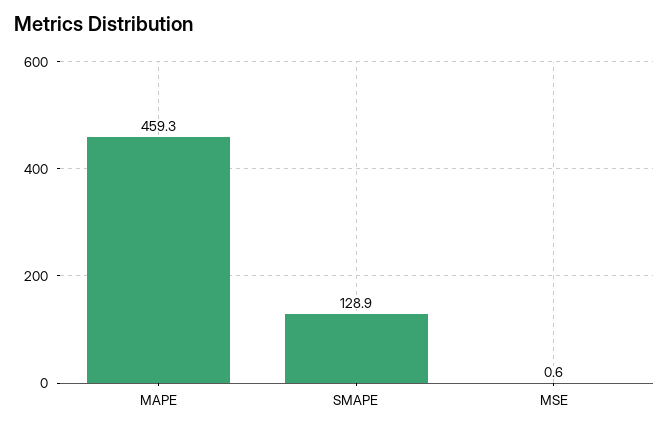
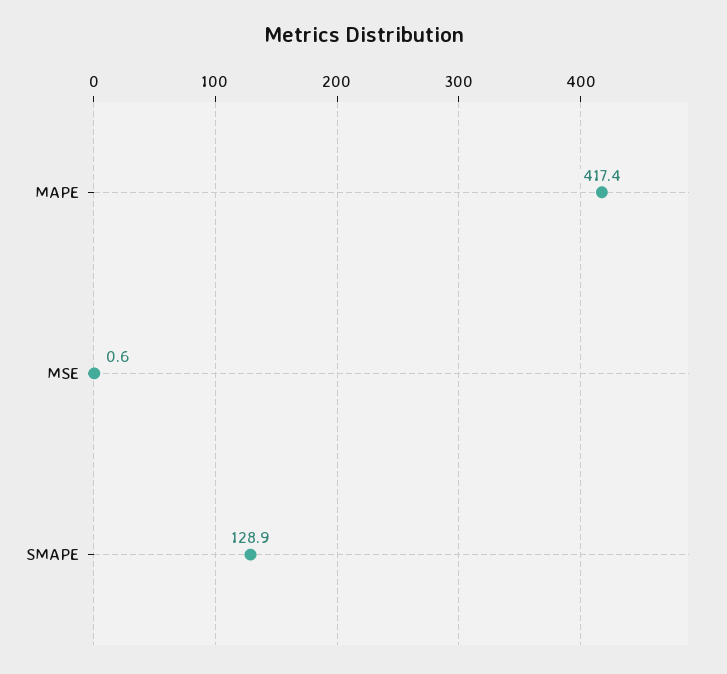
  {
-   "MAPE": 459.3,
+   "MAPE": 417.4,
    "SMAPE": 128.9,
    "MSE": 0.6
  }

